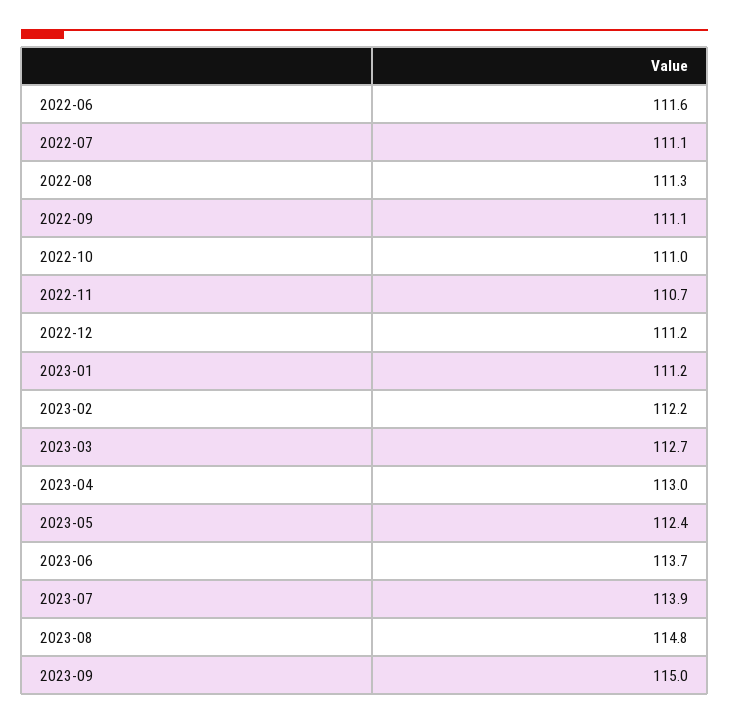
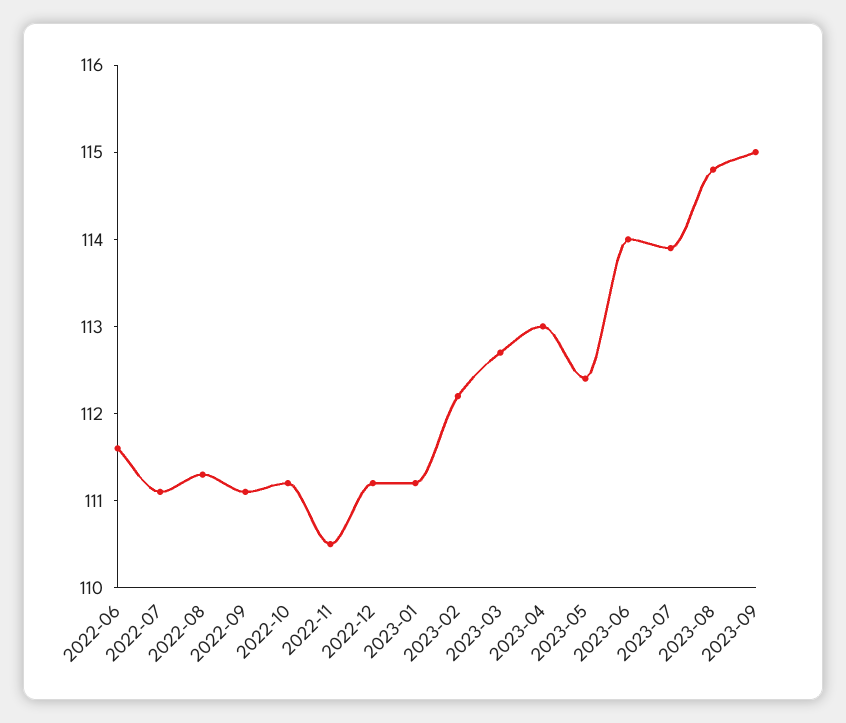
  {
    "2022-06": 111.6,
    "2022-07": 111.1,
    "2022-08": 111.3,
    "2022-09": 111.1,
-   "2022-10": 111,
+   "2022-10": 111.2,
-   "2022-11": 110.7,
+   "2022-11": 110.5,
    "2022-12": 111.2,
    "2023-01": 111.2,
    "2023-02": 112.2,
    "2023-03": 112.7,
    "2023-04": 113,
    "2023-05": 112.4,
-   "2023-06": 113.7,
+   "2023-06": 114,
    "2023-07": 113.9,
    "2023-08": 114.8,
    "2023-09": 115
  }

